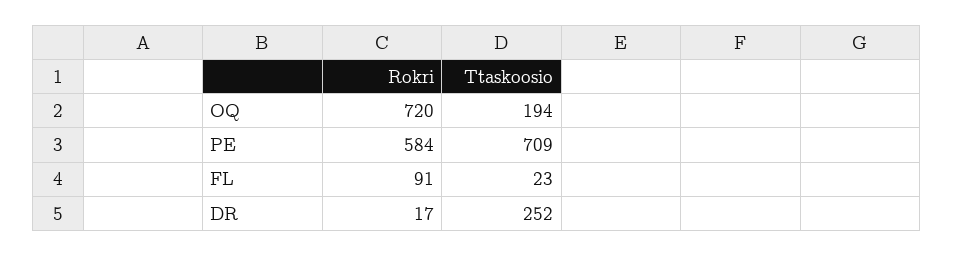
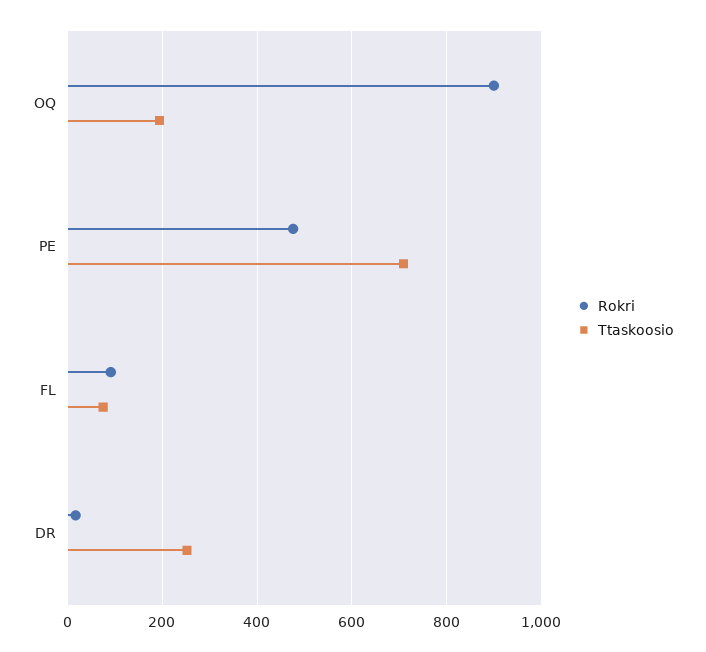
  {
    "Rokri": {
-     "OQ": 720,
+     "OQ": 900,
-     "PE": 584,
+     "PE": 480,
      "FL": 91,
      "DR": 17
    },
    "Ttaskoosio": {
      "OQ": 194,
      "PE": 709,
-     "FL": 23,
+     "FL": 80,
      "DR": 252
    }
  }

